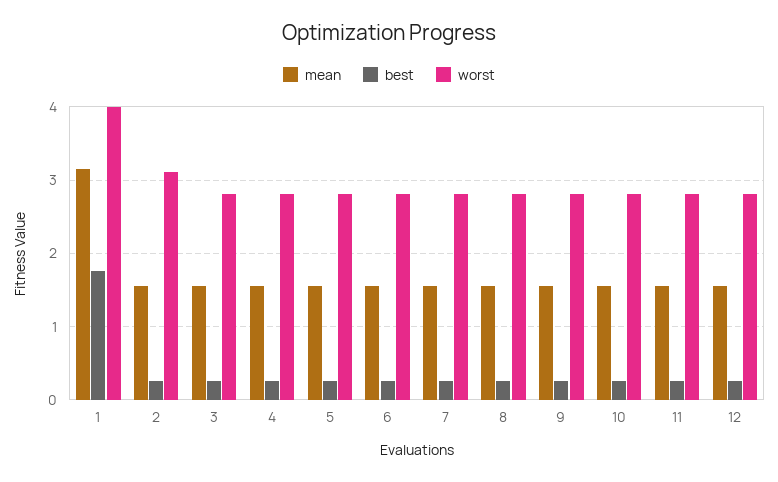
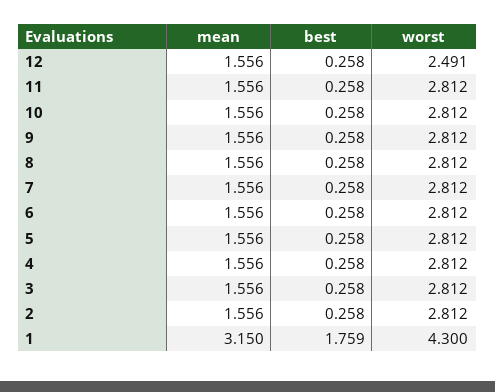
  {
    "mean": {
      "1": 3.15,
      "2": 1.556,
      "3": 1.556,
      "4": 1.556,
      "5": 1.556,
      "6": 1.556,
      "7": 1.556,
      "8": 1.556,
      "9": 1.556,
      "10": 1.556,
      "11": 1.556,
      "12": 1.556
    },
    "best": {
      "1": 1.759,
      "2": 0.258,
      "3": 0.258,
      "4": 0.258,
      "5": 0.258,
      "6": 0.258,
      "7": 0.258,
      "8": 0.258,
      "9": 0.258,
      "10": 0.258,
      "11": 0.258,
      "12": 0.258
    },
    "worst": {
-     "1": 4,
+     "1": 4.3,
-     "2": 3.1,
+     "2": 2.812,
      "3": 2.812,
      "4": 2.812,
      "5": 2.812,
      "6": 2.812,
      "7": 2.812,
      "8": 2.812,
      "9": 2.812,
      "10": 2.812,
      "11": 2.812,
-     "12": 2.8
+     "12": 2.491
    }
  }

